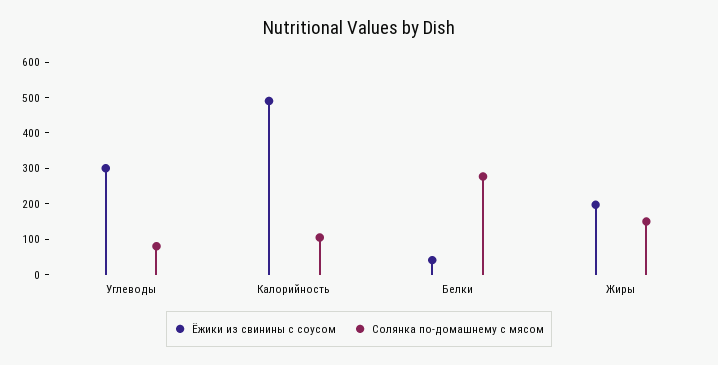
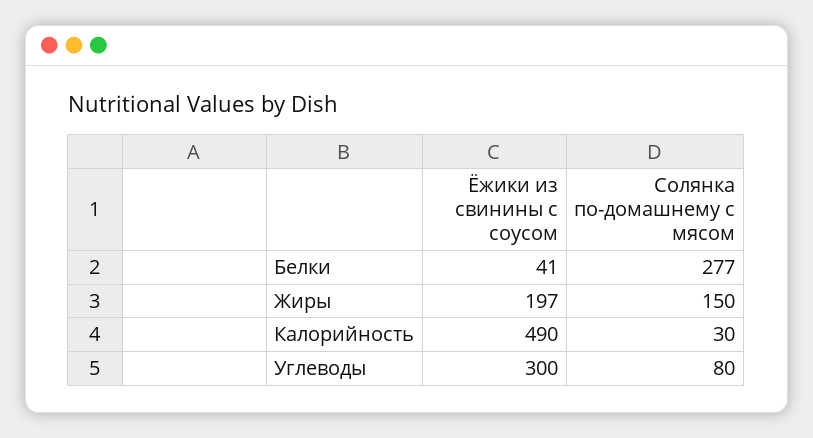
  {
    "Ёжики из свинины с соусом": {
      "Углеводы": 300,
      "Калорийность": 490,
      "Белки": 41,
      "Жиры": 197
    },
    "Солянка по-домашнему с мясом": {
      "Углеводы": 80,
-     "Калорийность": 100,
+     "Калорийность": 30,
      "Белки": 277,
      "Жиры": 150
    }
  }

